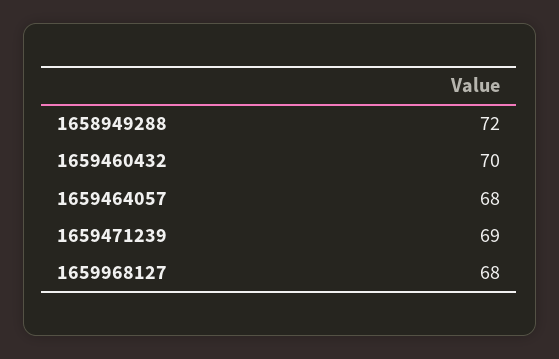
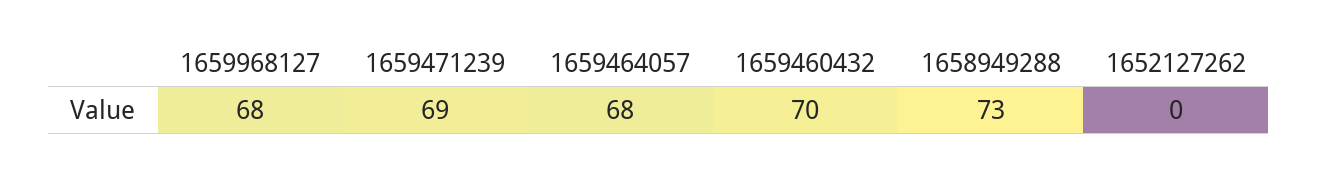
  {
-   "1658949288": 72,
+   "1658949288": 73,
    "1659460432": 70,
    "1659464057": 68,
    "1659471239": 69,
-   "1659968127": 68
+   "1659968127": 68,
+   "1652127262": 0
  }

